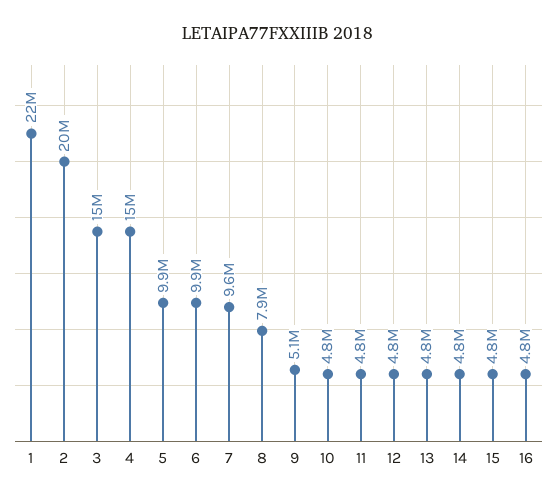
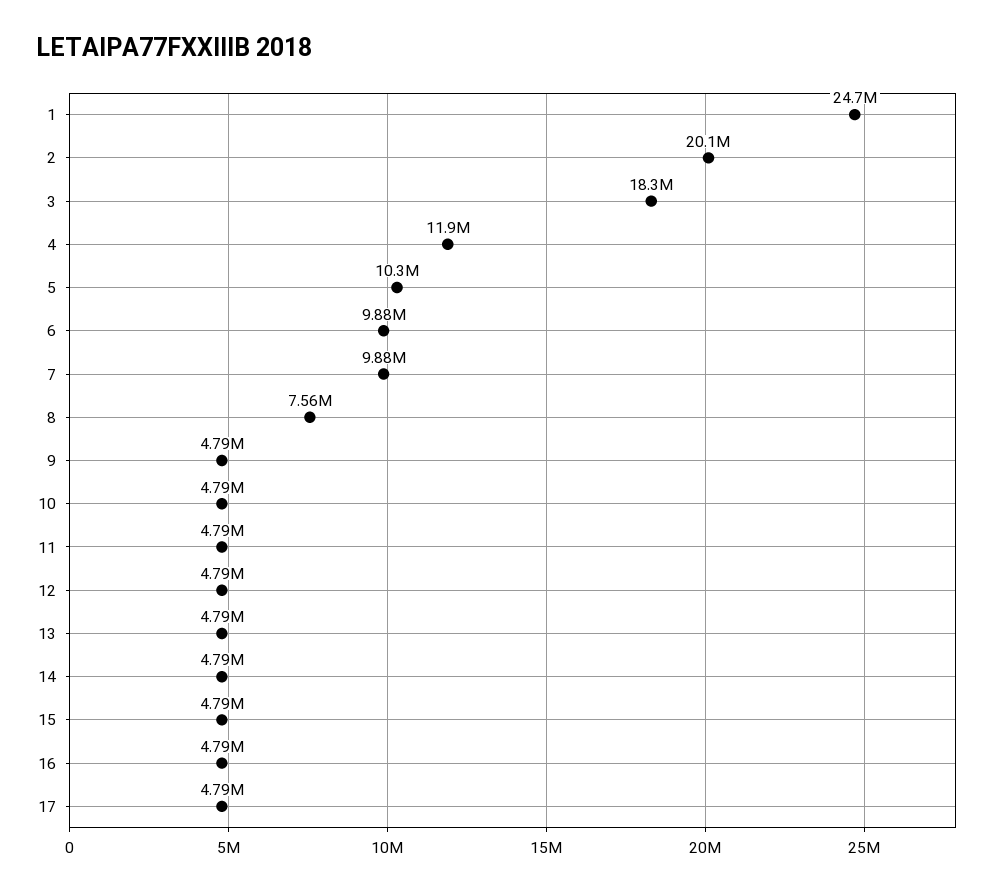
  {
-   "1": 22000000,
+   "1": 24700000,
    "2": 20100000,
-   "3": 15000000,
+   "3": 18300000,
-   "4": 15000000,
+   "4": 11900000,
-   "5": 9900000,
+   "5": 10300000,
    "6": 9880000,
-   "7": 9600000,
+   "7": 9880000,
-   "8": 7900000,
+   "8": 7560000,
-   "9": 5100000,
+   "9": 4790000,
    "10": 4790000,
    "11": 4790000,
    "12": 4790000,
    "13": 4790000,
    "14": 4790000,
    "15": 4790000,
-   "16": 4790000
+   "16": 4790000,
+   "17": 4790000
  }

